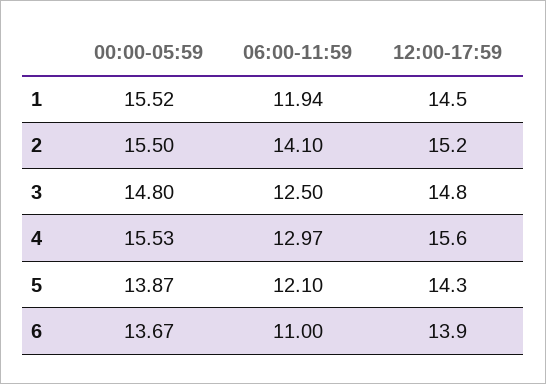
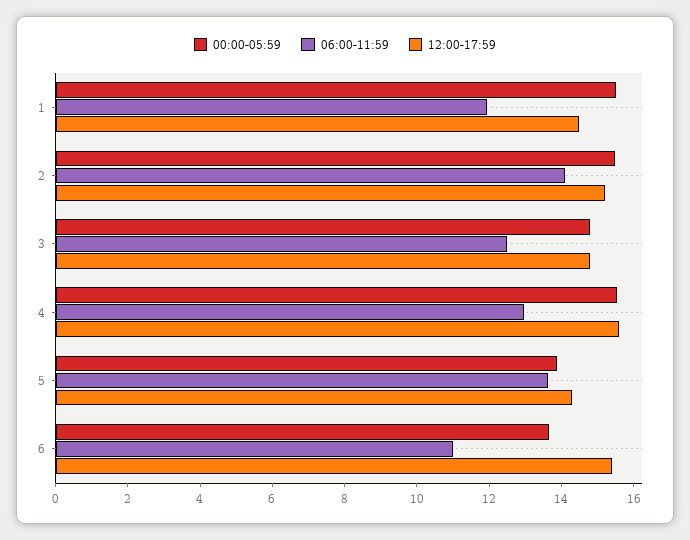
  {
    "00:00-05:59": {
      "1": 15.52,
      "2": 15.5,
      "3": 14.8,
      "4": 15.53,
      "5": 13.87,
      "6": 13.67
    },
    "06:00-11:59": {
      "1": 11.94,
      "2": 14.1,
      "3": 12.5,
      "4": 12.97,
-     "5": 12.1,
+     "5": 13.5,
      "6": 11
    },
    "12:00-17:59": {
      "1": 14.5,
      "2": 15.2,
      "3": 14.8,
      "4": 15.6,
      "5": 14.3,
-     "6": 13.9
+     "6": 15.5
    }
  }

